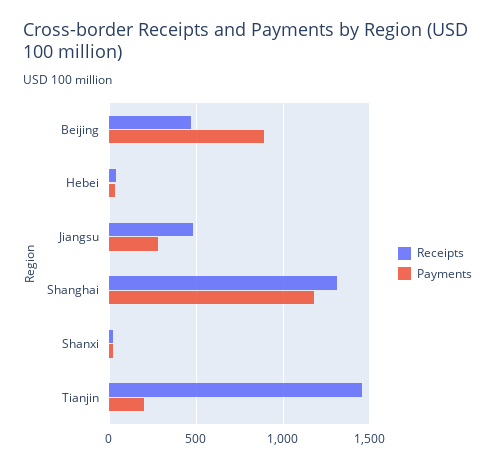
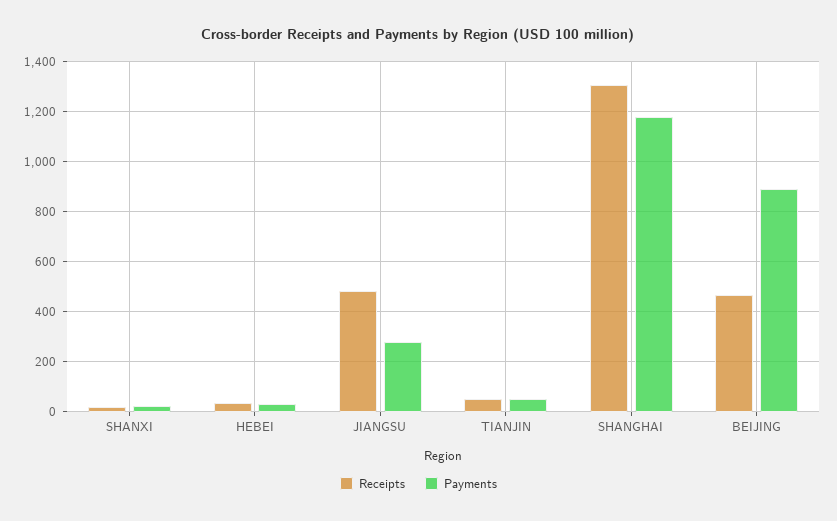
  {
    "Receipts": {
      "Beijing": 475,
      "Hebei": 25,
      "Jiangsu": 475,
      "Shanghai": 1300,
      "Shanxi": 25,
-     "Tianjin": 1450
+     "Tianjin": 50
    },
    "Payments": {
      "Beijing": 900,
      "Hebei": 25,
      "Jiangsu": 275,
      "Shanghai": 1175,
      "Shanxi": 25,
-     "Tianjin": 200
+     "Tianjin": 50
    }
  }

